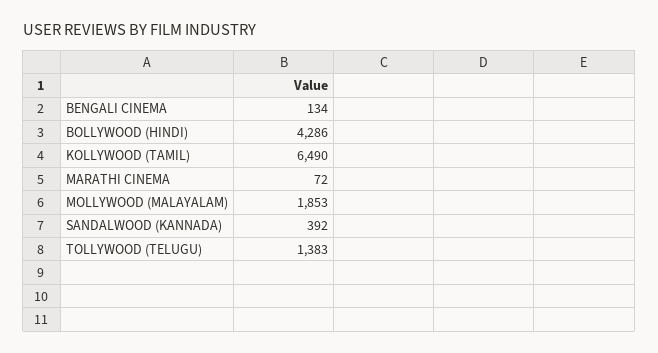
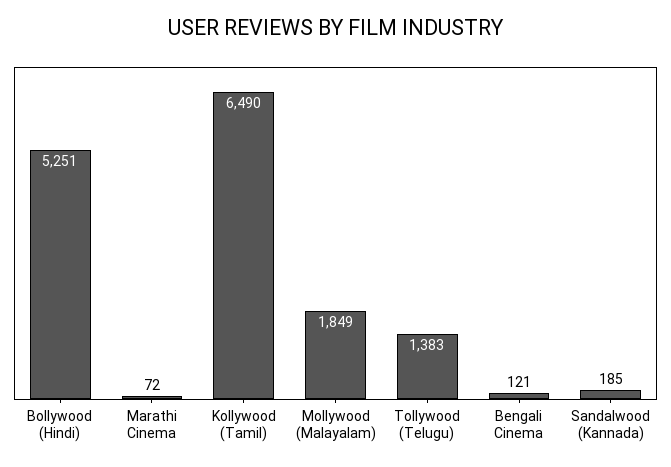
  {
-   "BENGALI CINEMA": 134,
+   "BENGALI CINEMA": 121,
-   "BOLLYWOOD (HINDI)": 4286,
+   "BOLLYWOOD (HINDI)": 5251,
    "KOLLYWOOD (TAMIL)": 6490,
    "MARATHI CINEMA": 72,
-   "MOLLYWOOD (MALAYALAM)": 1853,
+   "MOLLYWOOD (MALAYALAM)": 1849,
-   "SANDALWOOD (KANNADA)": 392,
+   "SANDALWOOD (KANNADA)": 185,
    "TOLLYWOOD (TELUGU)": 1383
  }

